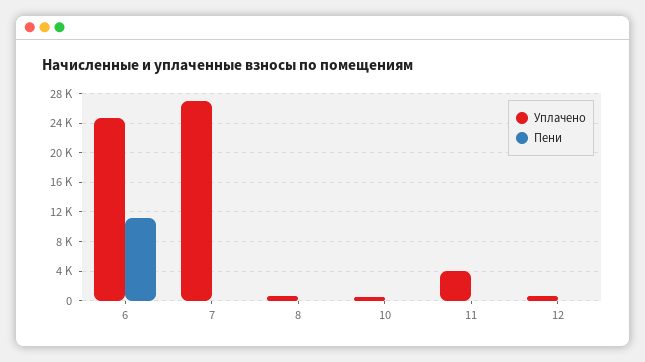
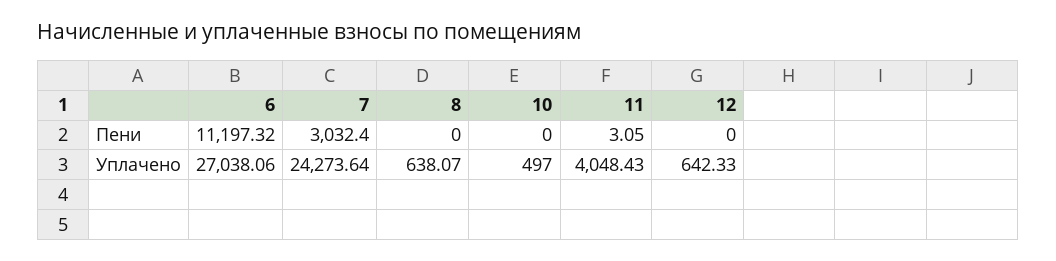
  {
    "Уплачено": {
-     "6": 25000,
+     "6": 27038.06,
-     "7": 27000,
+     "7": 24273.64,
      "8": 638.07,
      "10": 497,
      "11": 4048.43,
      "12": 642.33
    },
    "Пени": {
      "6": 11197.32,
-     "7": 0,
+     "7": 3032.4,
      "8": 0,
      "10": 0,
      "11": 3.05,
      "12": 0
    }
  }

